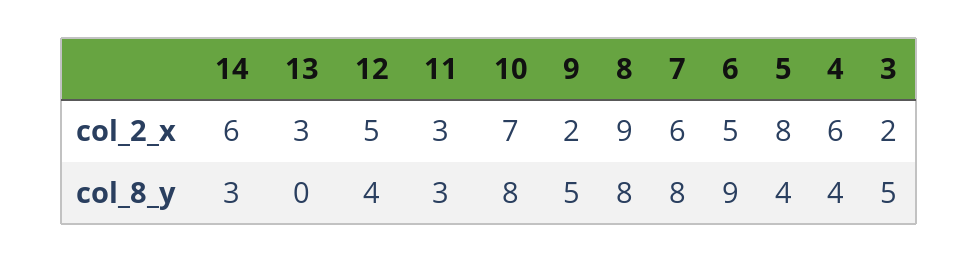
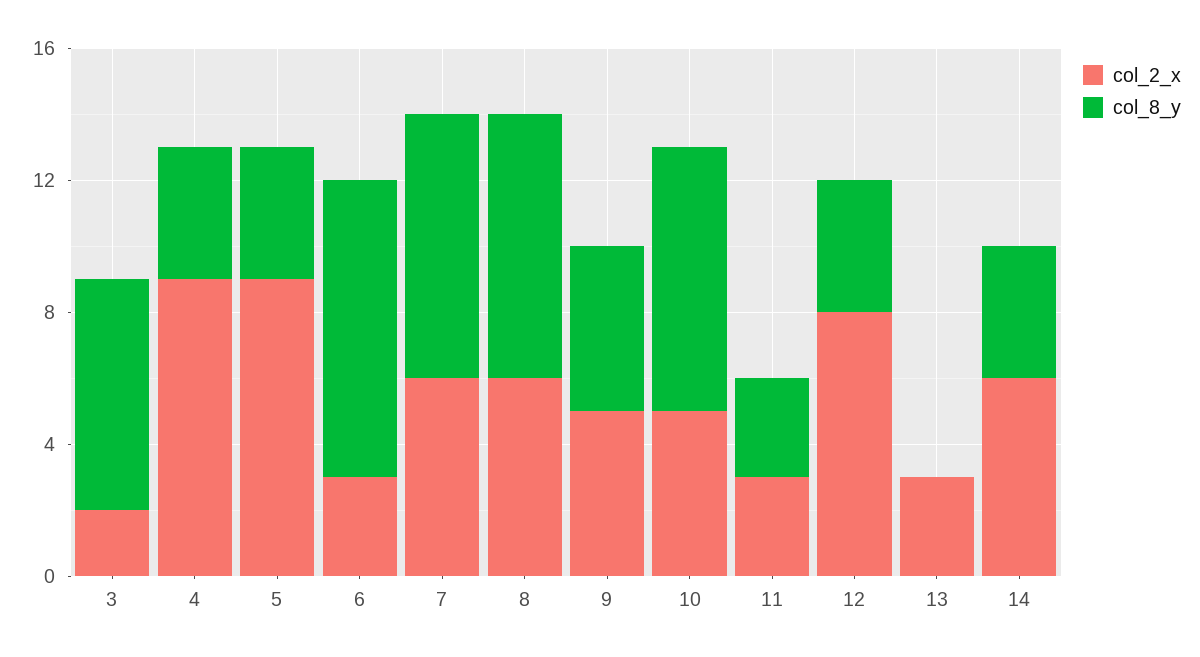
  {
    "col_2_x": {
      "14": 6,
      "13": 3,
-     "12": 5,
+     "12": 8,
      "11": 3,
-     "10": 7,
+     "10": 5,
-     "9": 2,
+     "9": 5,
-     "8": 9,
+     "8": 6,
      "7": 6,
-     "6": 5,
+     "6": 3,
-     "5": 8,
+     "5": 9,
-     "4": 6,
+     "4": 9,
      "3": 2
    },
    "col_8_y": {
-     "14": 3,
+     "14": 4,
      "13": 0,
      "12": 4,
      "11": 3,
      "10": 8,
      "9": 5,
      "8": 8,
      "7": 8,
      "6": 9,
      "5": 4,
      "4": 4,
-     "3": 5
+     "3": 7
    }
  }

